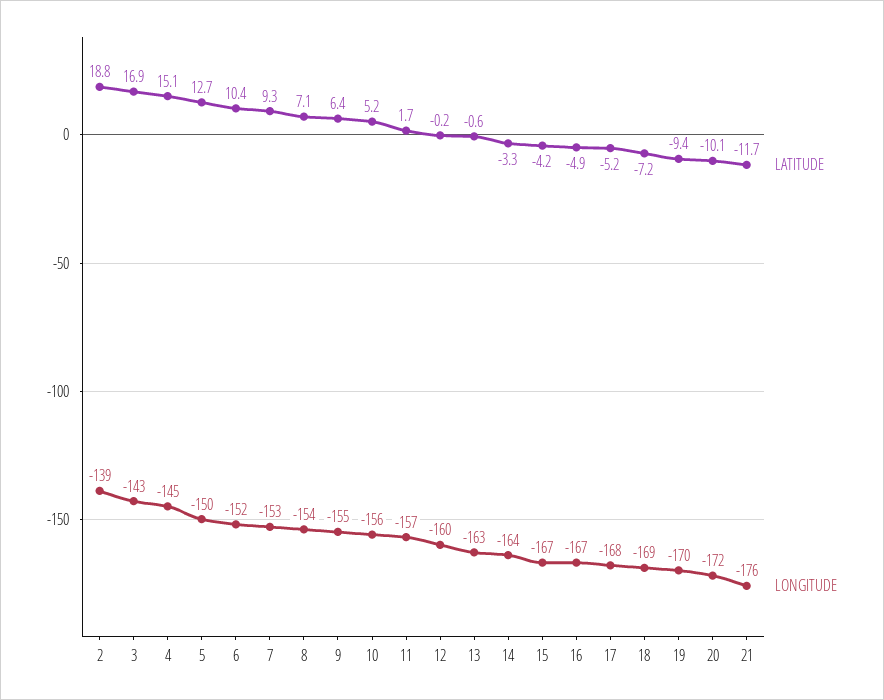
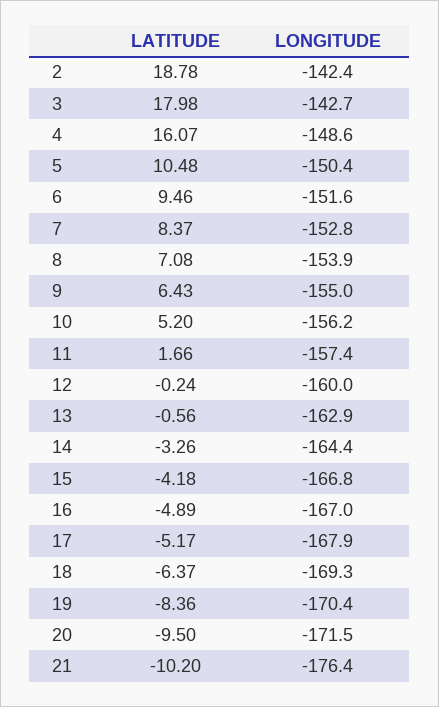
  {
    "LATITUDE": {
      "2": 18.78,
-     "3": 16.9,
+     "3": 17.98,
-     "4": 15.1,
+     "4": 16.07,
-     "5": 12.7,
+     "5": 10.48,
-     "6": 10.4,
+     "6": 9.46,
-     "7": 9.3,
+     "7": 8.37,
      "8": 7.08,
      "9": 6.43,
      "10": 5.2,
      "11": 1.66,
      "12": -0.24,
      "13": -0.56,
      "14": -3.26,
      "15": -4.18,
      "16": -4.89,
      "17": -5.17,
-     "18": -7.2,
+     "18": -6.37,
-     "19": -9.4,
+     "19": -8.36,
-     "20": -10.1,
+     "20": -9.5,
-     "21": -11.7
+     "21": -10.2
    },
    "LONGITUDE": {
-     "2": -139,
+     "2": -142.4,
      "3": -142.7,
-     "4": -145,
+     "4": -148.6,
      "5": -150.4,
      "6": -151.6,
      "7": -152.8,
      "8": -153.9,
      "9": -155,
      "10": -156.2,
      "11": -157.4,
      "12": -160,
      "13": -162.9,
      "14": -164.4,
      "15": -166.8,
      "16": -167,
      "17": -167.9,
      "18": -169.3,
      "19": -170.4,
      "20": -171.5,
      "21": -176.4
    }
  }

